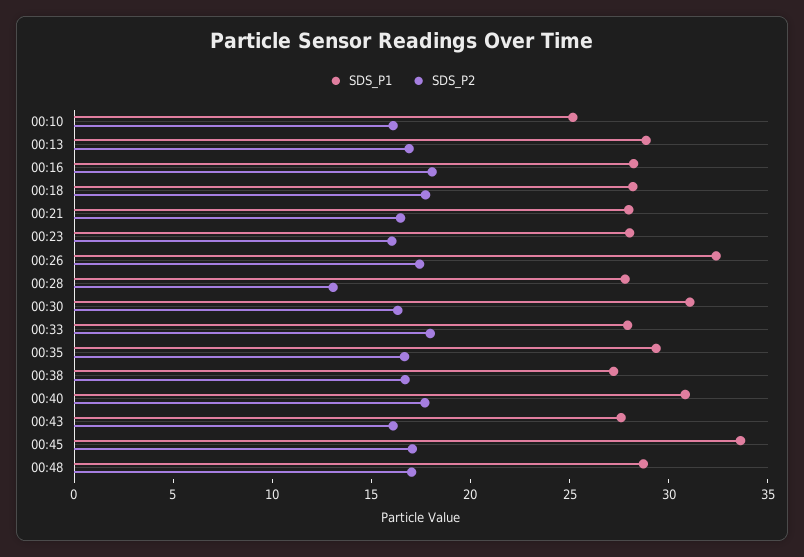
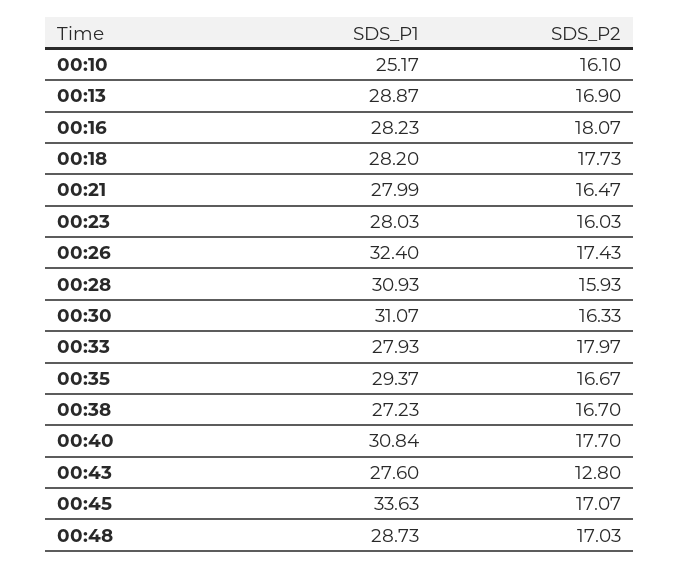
  {
    "SDS_P1": {
      "00:10": 25.17,
      "00:13": 28.87,
      "00:16": 28.23,
      "00:18": 28.2,
      "00:21": 27.99,
      "00:23": 28.03,
      "00:26": 32.4,
-     "00:28": 28,
+     "00:28": 30.93,
      "00:30": 31.07,
      "00:33": 27.93,
      "00:35": 29.37,
      "00:38": 27.23,
      "00:40": 30.84,
      "00:43": 27.6,
      "00:45": 33.63,
      "00:48": 28.73
    },
    "SDS_P2": {
      "00:10": 16.1,
      "00:13": 16.9,
      "00:16": 18.07,
      "00:18": 17.73,
      "00:21": 16.47,
      "00:23": 16.03,
      "00:26": 17.43,
-     "00:28": 13,
+     "00:28": 15.93,
      "00:30": 16.33,
      "00:33": 17.97,
      "00:35": 16.67,
      "00:38": 16.7,
      "00:40": 17.7,
-     "00:43": 16,
+     "00:43": 12.8,
      "00:45": 17.07,
      "00:48": 17.03
    }
  }

